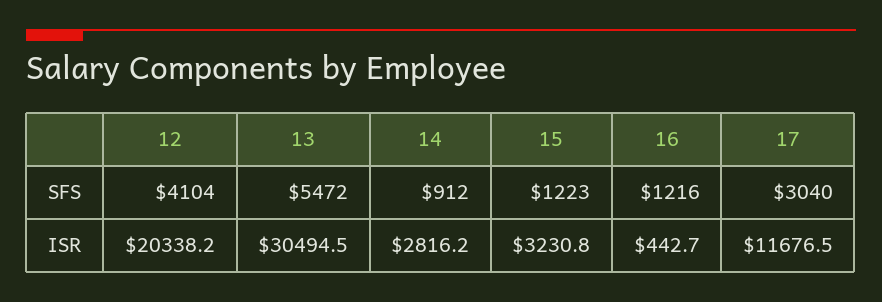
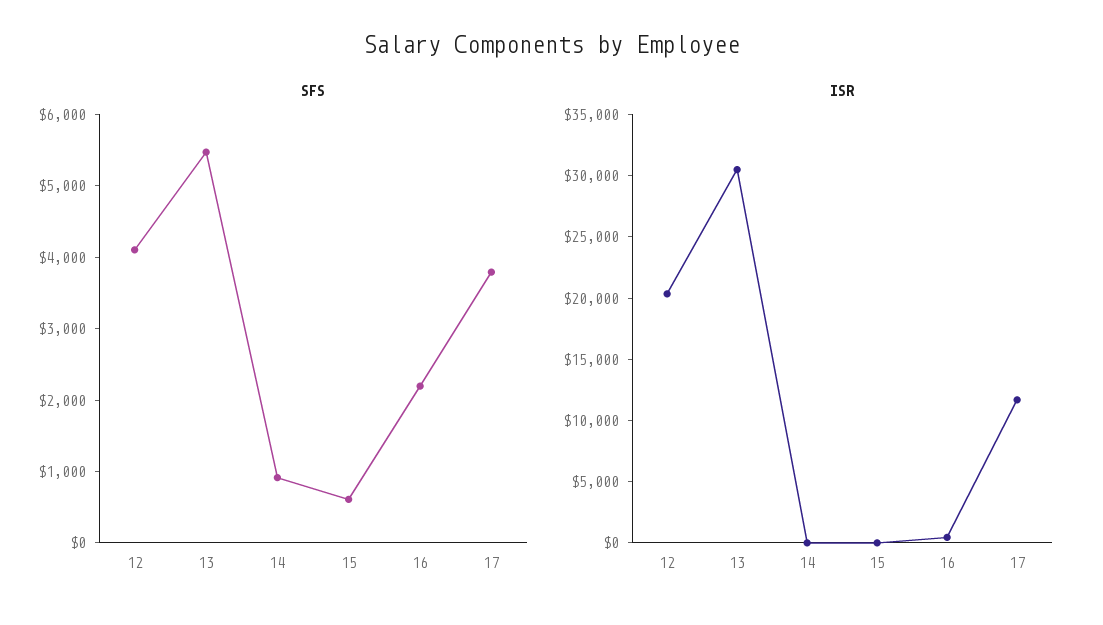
  {
    "SFS": {
      "12": 4104,
      "13": 5472,
      "14": 912,
-     "15": 1223,
+     "15": 600,
-     "16": 1216,
+     "16": 2200,
-     "17": 3040
+     "17": 3800
    },
    "ISR": {
      "12": 20338.2,
      "13": 30494.5,
-     "14": 2816.2,
+     "14": 0,
-     "15": 3230.8,
+     "15": 0,
      "16": 442.7,
      "17": 11676.5
    }
  }

